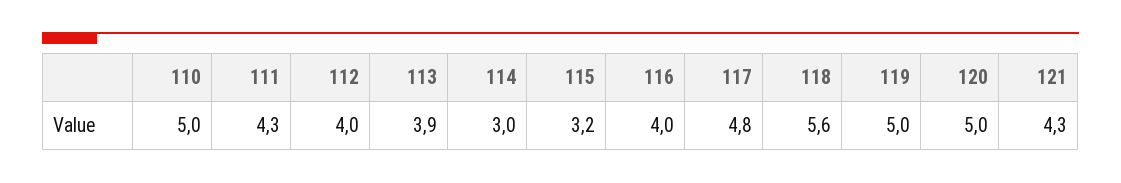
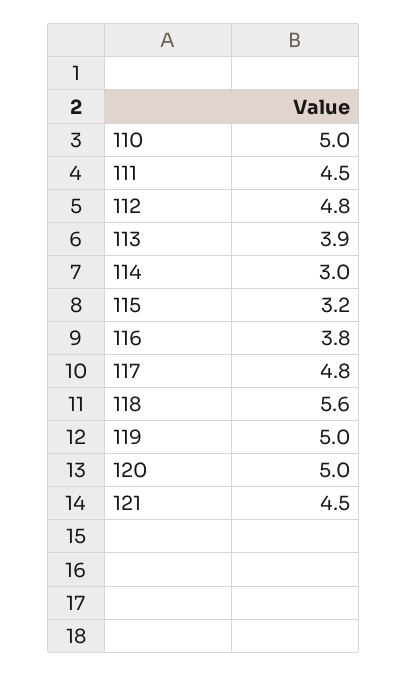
  {
    "110": 5,
-   "111": 4.3,
+   "111": 4.5,
-   "112": 4,
+   "112": 4.8,
    "113": 3.9,
    "114": 3,
    "115": 3.2,
-   "116": 4,
+   "116": 3.8,
    "117": 4.8,
    "118": 5.6,
    "119": 5,
    "120": 5,
-   "121": 4.3
+   "121": 4.5
  }

